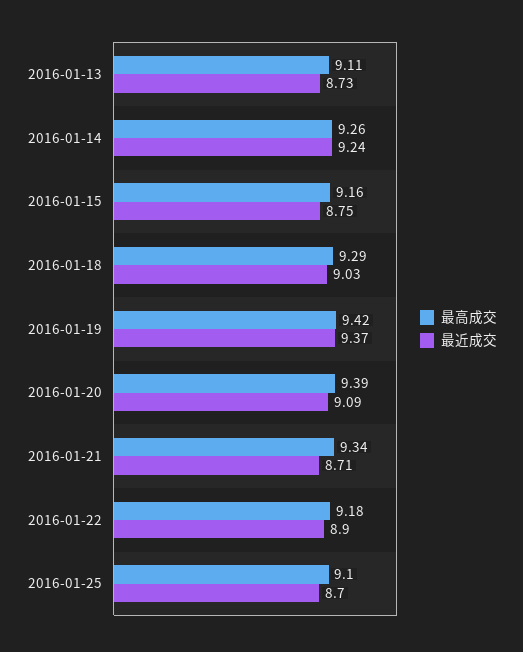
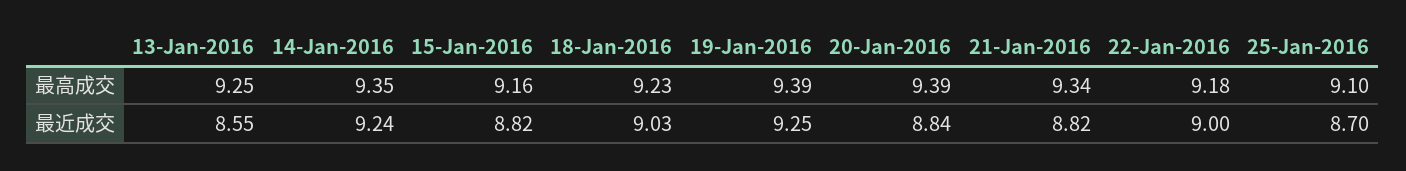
  {
    "最高成交": {
-     "2016-01-13": 9.11,
+     "2016-01-13": 9.25,
-     "2016-01-14": 9.26,
+     "2016-01-14": 9.35,
      "2016-01-15": 9.16,
-     "2016-01-18": 9.29,
+     "2016-01-18": 9.23,
-     "2016-01-19": 9.42,
+     "2016-01-19": 9.39,
      "2016-01-20": 9.39,
      "2016-01-21": 9.34,
      "2016-01-22": 9.18,
      "2016-01-25": 9.1
    },
    "最近成交": {
-     "2016-01-13": 8.73,
+     "2016-01-13": 8.55,
      "2016-01-14": 9.24,
-     "2016-01-15": 8.75,
+     "2016-01-15": 8.82,
      "2016-01-18": 9.03,
-     "2016-01-19": 9.37,
+     "2016-01-19": 9.25,
-     "2016-01-20": 9.09,
+     "2016-01-20": 8.84,
-     "2016-01-21": 8.71,
+     "2016-01-21": 8.82,
-     "2016-01-22": 8.9,
+     "2016-01-22": 9,
      "2016-01-25": 8.7
    }
  }

